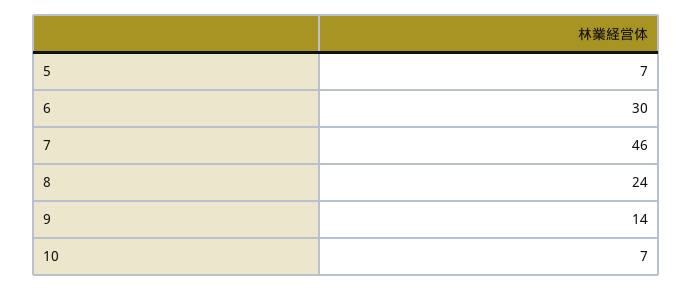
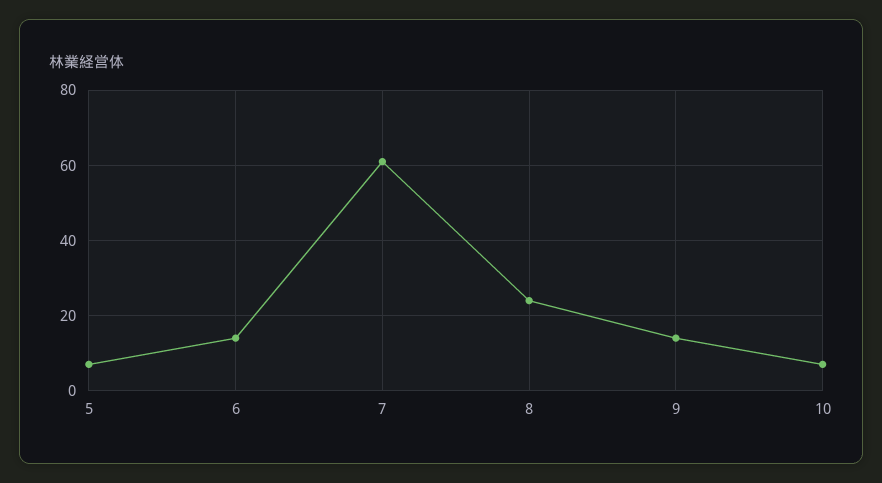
  {
    "5": 7,
-   "6": 30,
+   "6": 15,
-   "7": 46,
+   "7": 60,
    "8": 24,
    "9": 14,
    "10": 7
  }

